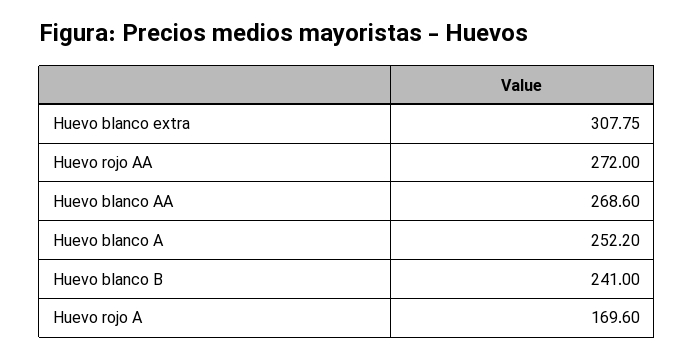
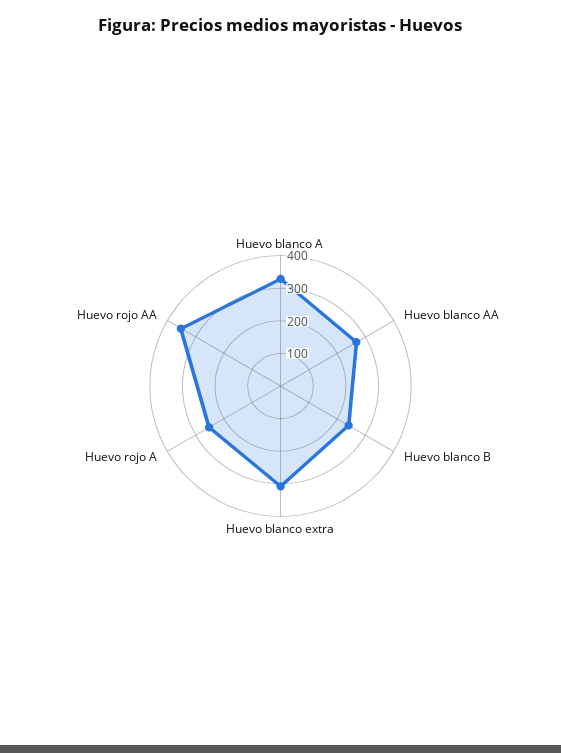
  {
    "Huevo blanco extra": 307.75,
-   "Huevo rojo AA": 272,
+   "Huevo rojo AA": 350,
    "Huevo blanco AA": 268.6,
-   "Huevo blanco A": 252.2,
+   "Huevo blanco A": 325,
    "Huevo blanco B": 241,
-   "Huevo rojo A": 169.6
+   "Huevo rojo A": 250
  }

